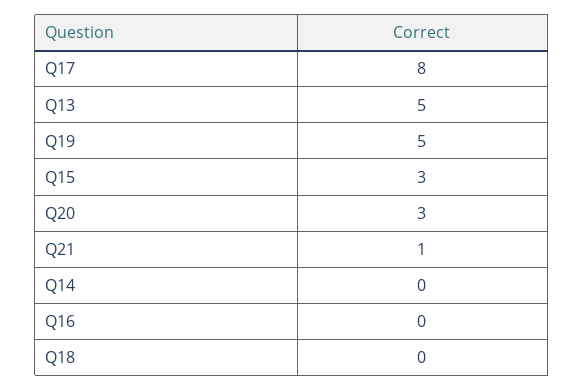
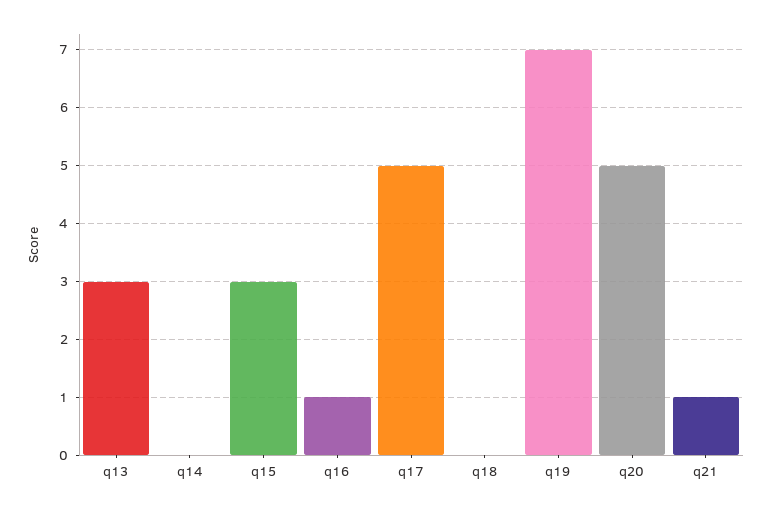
  {
-   "Q17": 8,
+   "Q17": 5,
-   "Q13": 5,
+   "Q13": 3,
-   "Q19": 5,
+   "Q19": 7,
    "Q15": 3,
-   "Q20": 3,
+   "Q20": 5,
    "Q21": 1,
    "Q14": 0,
-   "Q16": 0,
+   "Q16": 1,
    "Q18": 0
  }

